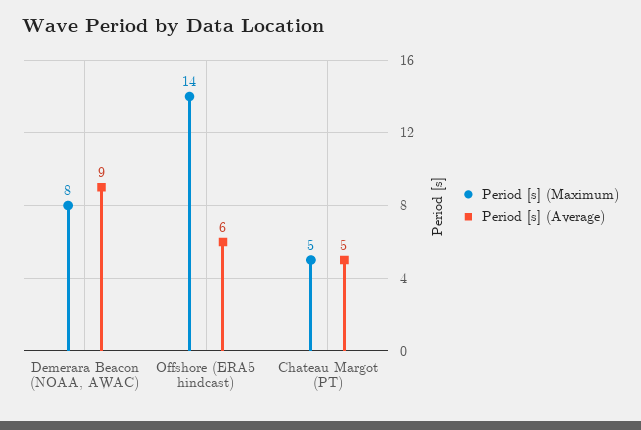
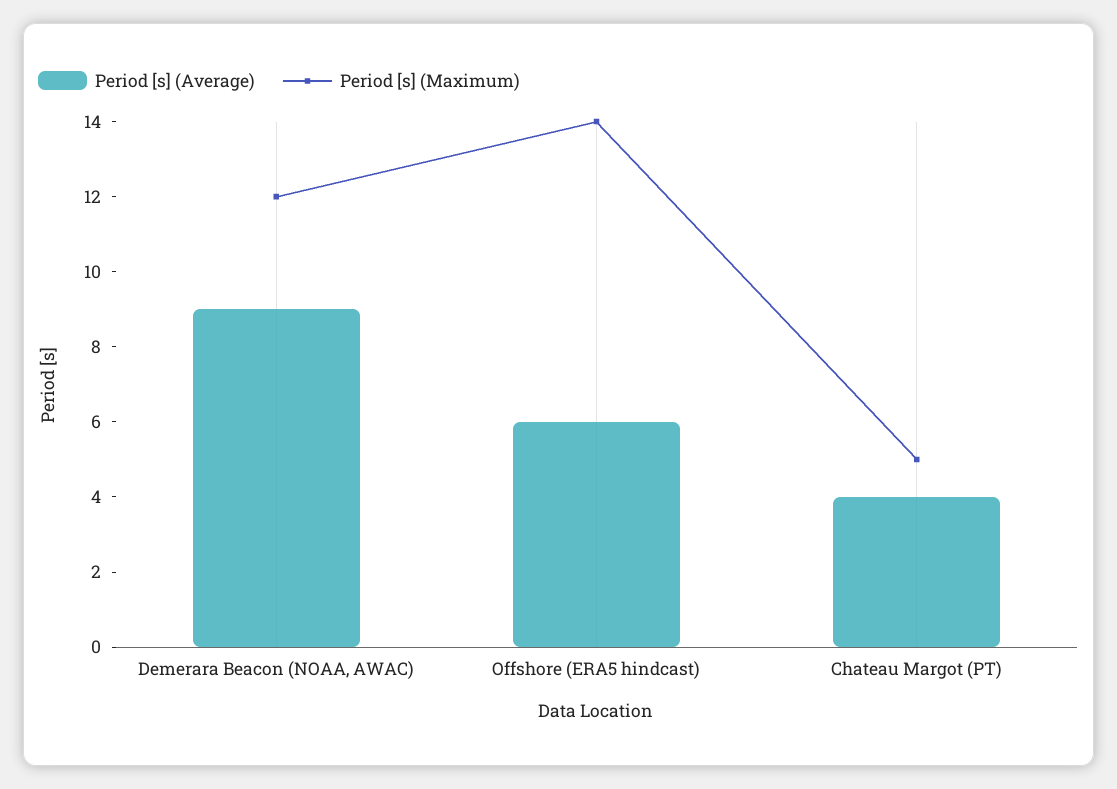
  {
    "Period [s] (Maximum)": {
-     "Demerara Beacon (NOAA, AWAC)": 8,
+     "Demerara Beacon (NOAA, AWAC)": 12,
      "Offshore (ERA5 hindcast)": 14,
      "Chateau Margot (PT)": 5
    },
    "Period [s] (Average)": {
      "Demerara Beacon (NOAA, AWAC)": 9,
      "Offshore (ERA5 hindcast)": 6,
-     "Chateau Margot (PT)": 5
+     "Chateau Margot (PT)": 4
    }
  }

